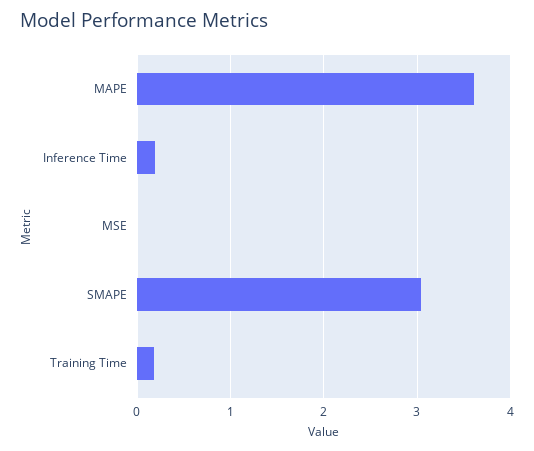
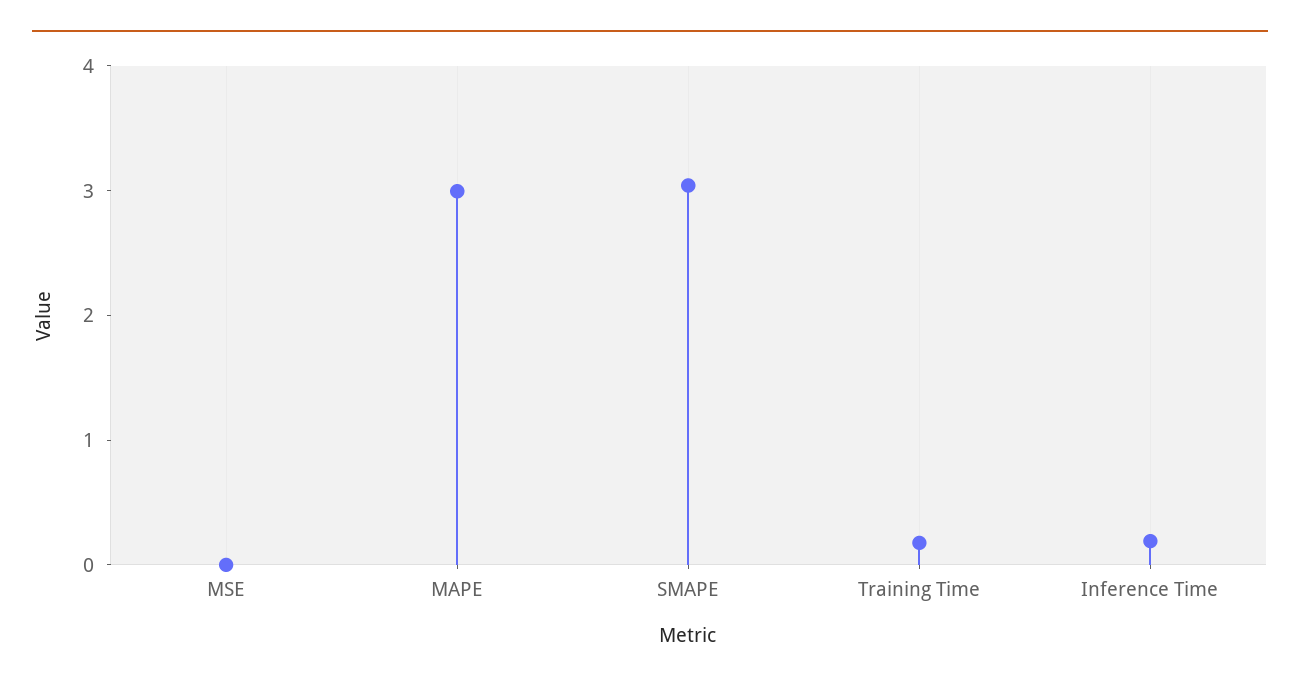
  {
-   "MAPE": 3.6,
+   "MAPE": 3,
    "Inference Time": 0.2,
    "MSE": 0,
    "SMAPE": 3,
    "Training Time": 0.2
  }

